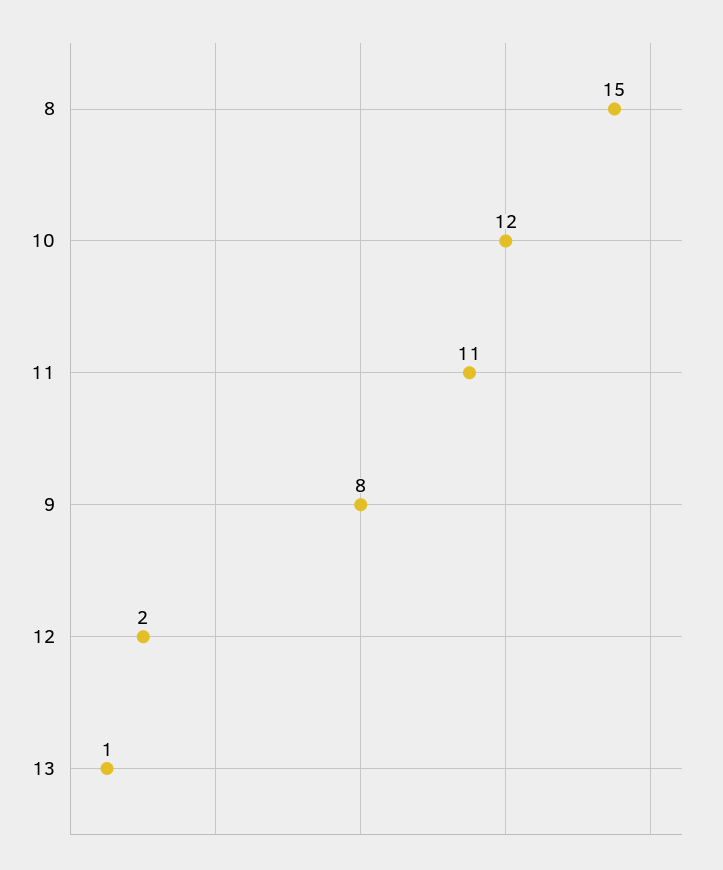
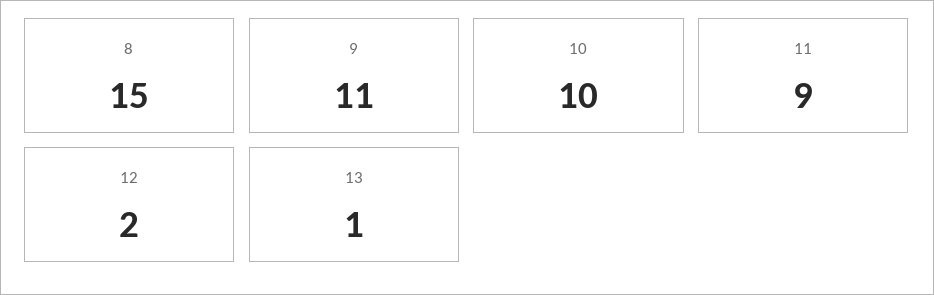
  {
    "8": 15,
-   "10": 12,
+   "10": 10,
-   "11": 11,
+   "11": 9,
-   "9": 8,
+   "9": 11,
    "12": 2,
    "13": 1
  }

